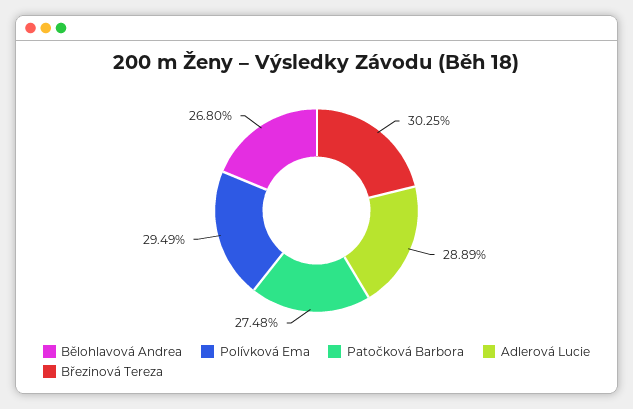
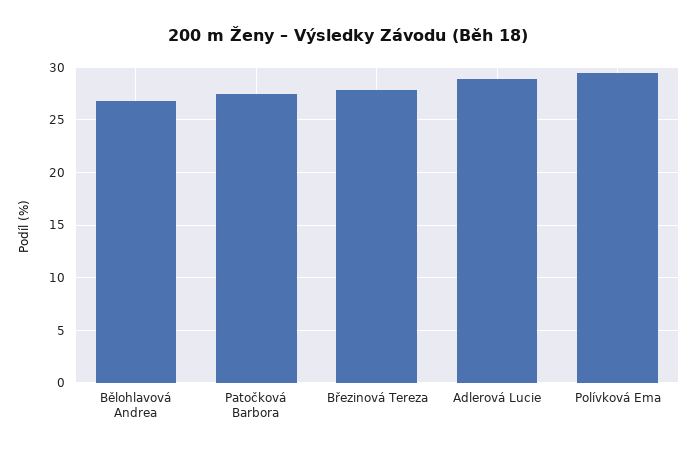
  {
    "Bělohlavová Andrea": 26.8,
    "Polívková Ema": 29.49,
    "Patočková Barbora": 27.48,
    "Adlerová Lucie": 28.89,
-   "Březinová Tereza": 30.25
+   "Březinová Tereza": 28
  }

